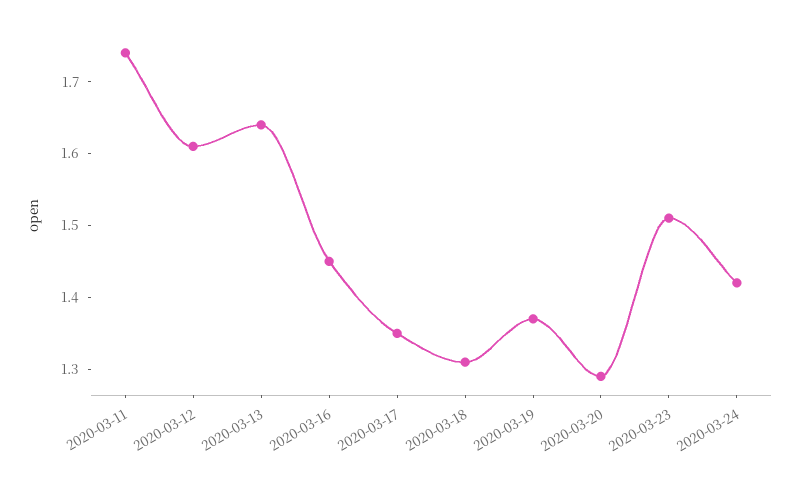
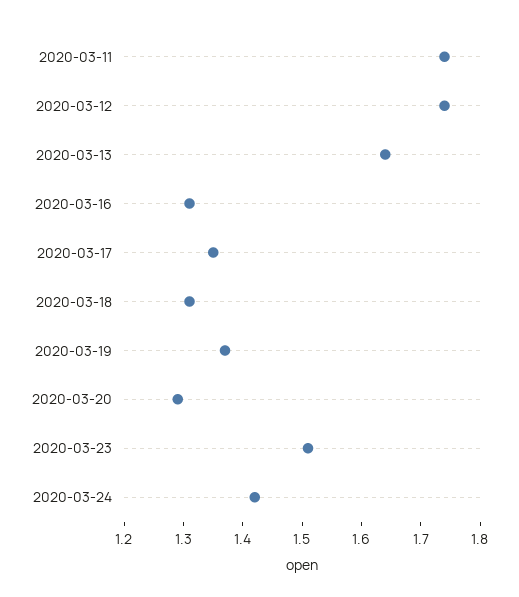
  {
    "2020-03-11": 1.75,
-   "2020-03-12": 1.6,
+   "2020-03-12": 1.75,
    "2020-03-13": 1.65,
-   "2020-03-16": 1.45,
+   "2020-03-16": 1.3,
    "2020-03-17": 1.35,
    "2020-03-18": 1.3,
    "2020-03-19": 1.35,
    "2020-03-20": 1.3,
    "2020-03-23": 1.5,
    "2020-03-24": 1.4
  }

